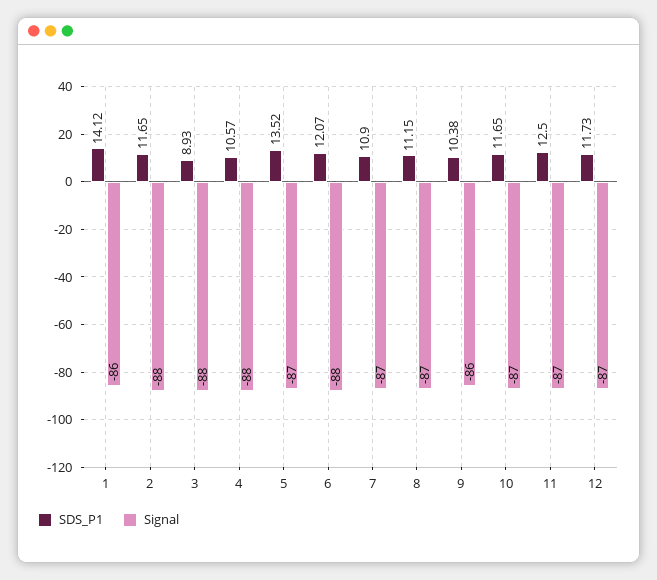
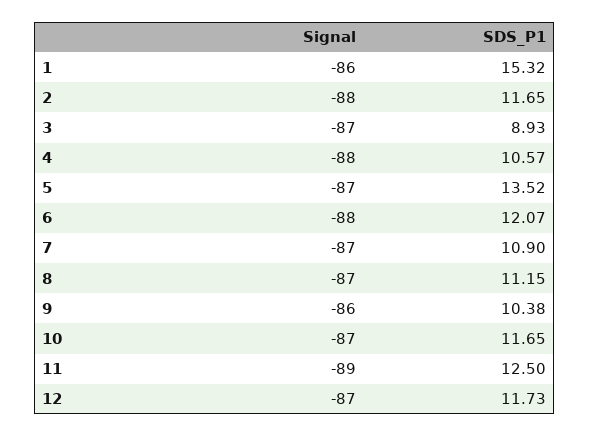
  {
    "SDS_P1": {
-     "1": 14.12,
+     "1": 15.32,
      "2": 11.65,
      "3": 8.93,
      "4": 10.57,
      "5": 13.52,
      "6": 12.07,
      "7": 10.9,
      "8": 11.15,
      "9": 10.38,
      "10": 11.65,
      "11": 12.5,
      "12": 11.73
    },
    "Signal": {
      "1": -86,
      "2": -88,
-     "3": -88,
+     "3": -87,
      "4": -88,
      "5": -87,
      "6": -88,
      "7": -87,
      "8": -87,
      "9": -86,
      "10": -87,
-     "11": -87,
+     "11": -89,
      "12": -87
    }
  }

